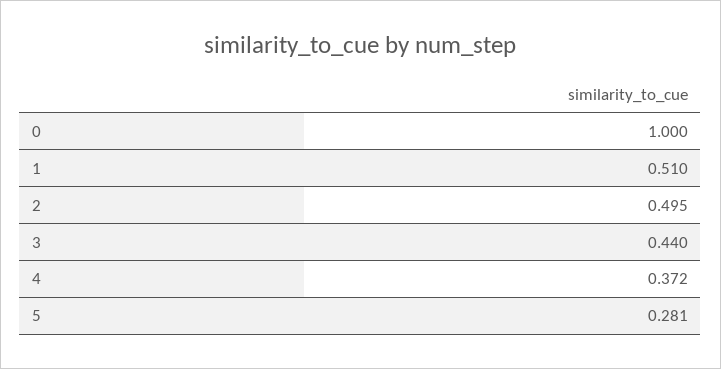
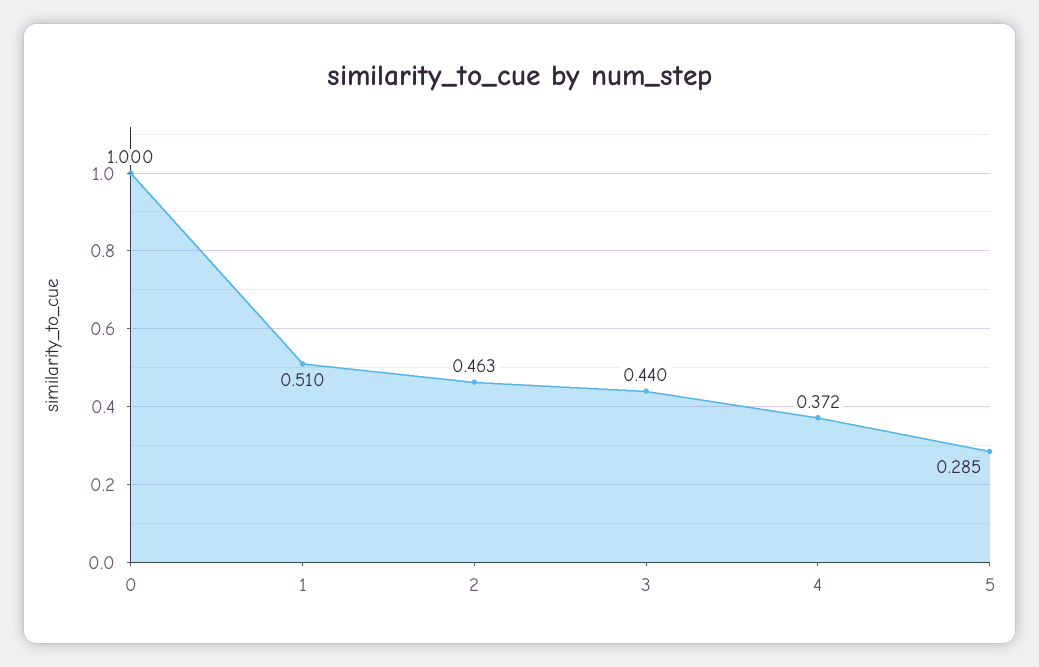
  {
    "0": 1,
    "1": 0.51,
-   "2": 0.495,
+   "2": 0.463,
    "3": 0.44,
    "4": 0.372,
-   "5": 0.281
+   "5": 0.285
  }

